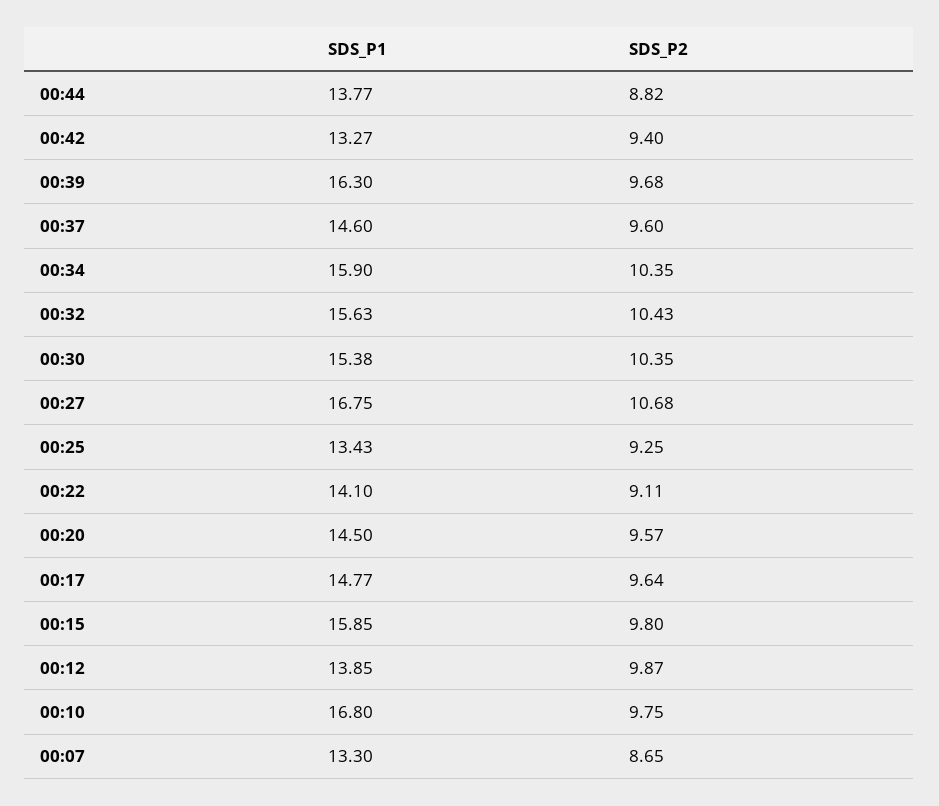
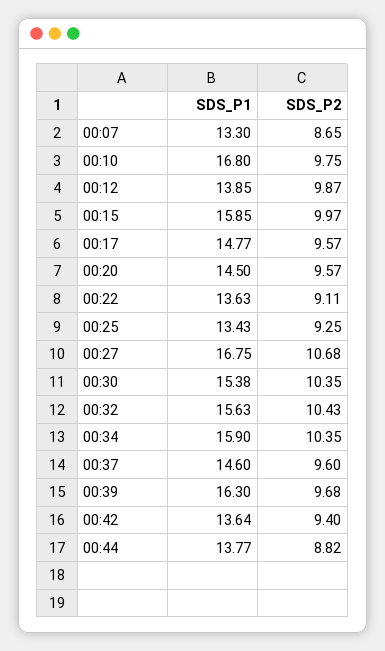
  {
    "SDS_P1": {
      "00:44": 13.77,
-     "00:42": 13.27,
+     "00:42": 13.64,
      "00:39": 16.3,
      "00:37": 14.6,
      "00:34": 15.9,
      "00:32": 15.63,
      "00:30": 15.38,
      "00:27": 16.75,
      "00:25": 13.43,
-     "00:22": 14.1,
+     "00:22": 13.63,
      "00:20": 14.5,
      "00:17": 14.77,
      "00:15": 15.85,
      "00:12": 13.85,
      "00:10": 16.8,
      "00:07": 13.3
    },
    "SDS_P2": {
      "00:44": 8.82,
      "00:42": 9.4,
      "00:39": 9.68,
      "00:37": 9.6,
      "00:34": 10.35,
      "00:32": 10.43,
      "00:30": 10.35,
      "00:27": 10.68,
      "00:25": 9.25,
      "00:22": 9.11,
      "00:20": 9.57,
-     "00:17": 9.64,
+     "00:17": 9.57,
-     "00:15": 9.8,
+     "00:15": 9.97,
      "00:12": 9.87,
      "00:10": 9.75,
      "00:07": 8.65
    }
  }

